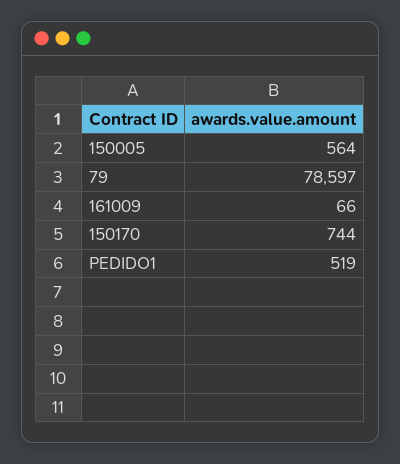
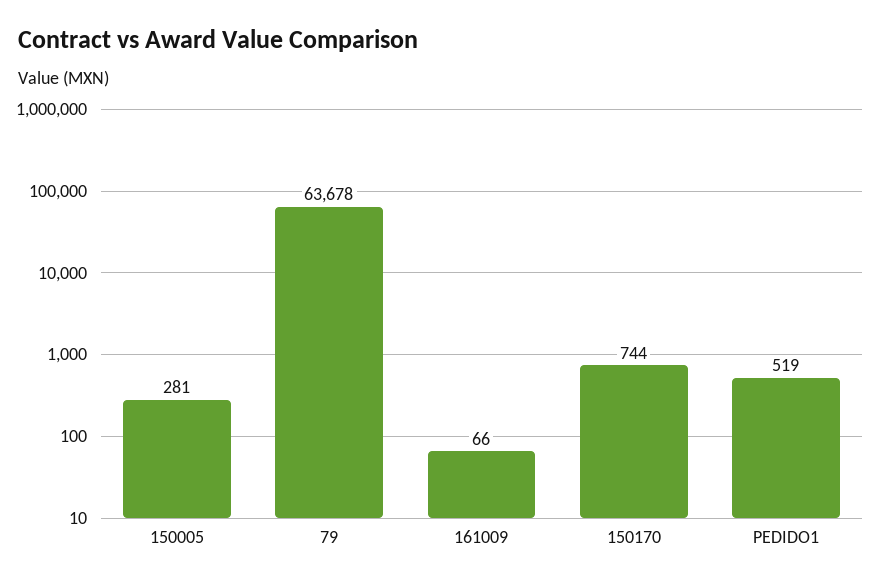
  {
-   "150005": 564,
+   "150005": 281,
-   "79": 78597,
+   "79": 63678,
    "161009": 66,
    "150170": 744,
    "PEDIDO1": 519
  }

